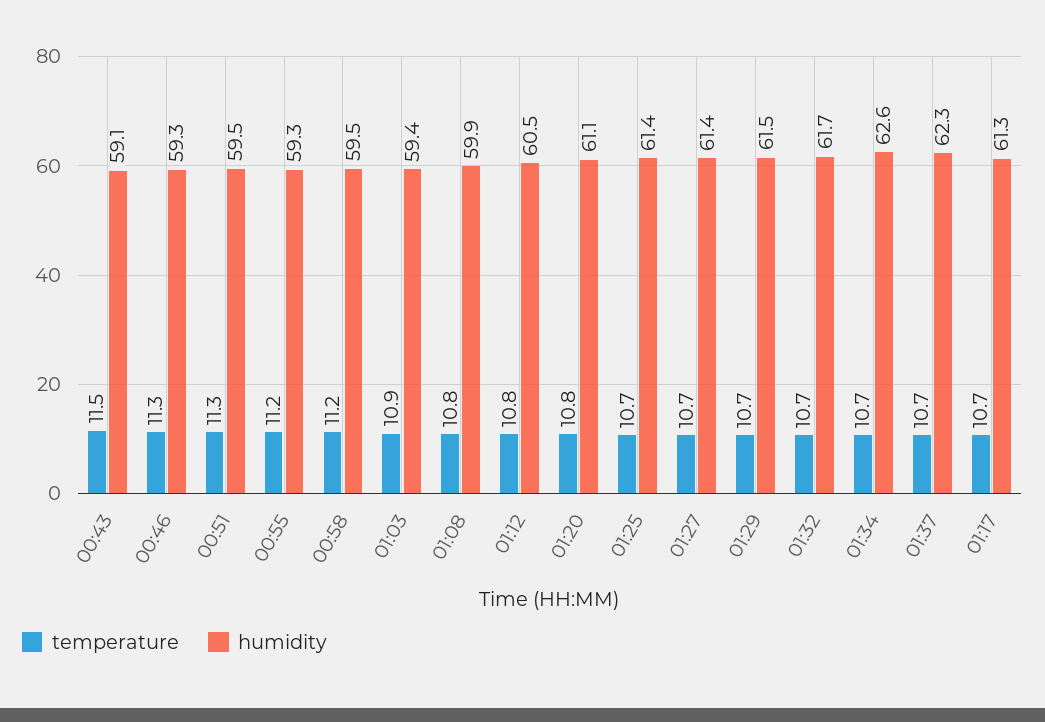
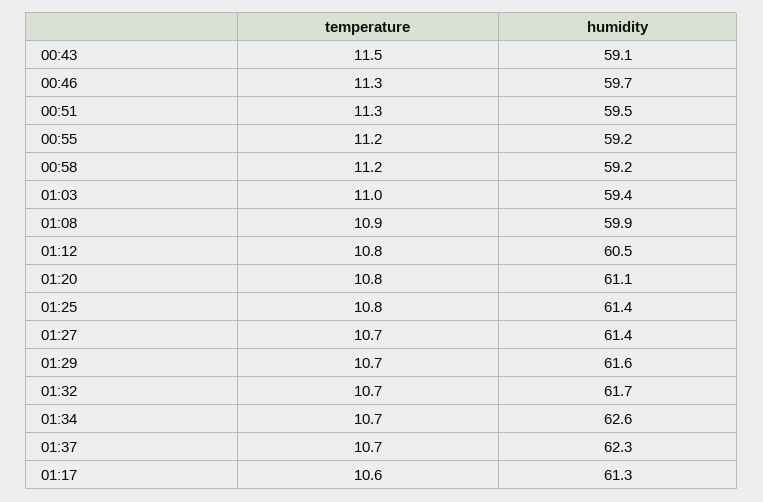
  {
    "temperature": {
      "00:43": 11.5,
      "00:46": 11.3,
      "00:51": 11.3,
      "00:55": 11.2,
      "00:58": 11.2,
-     "01:03": 10.9,
+     "01:03": 11,
-     "01:08": 10.8,
+     "01:08": 10.9,
      "01:12": 10.8,
      "01:20": 10.8,
-     "01:25": 10.7,
+     "01:25": 10.8,
      "01:27": 10.7,
      "01:29": 10.7,
      "01:32": 10.7,
      "01:34": 10.7,
      "01:37": 10.7,
-     "01:17": 10.7
+     "01:17": 10.6
    },
    "humidity": {
      "00:43": 59.1,
-     "00:46": 59.3,
+     "00:46": 59.7,
      "00:51": 59.5,
-     "00:55": 59.3,
+     "00:55": 59.2,
-     "00:58": 59.5,
+     "00:58": 59.2,
      "01:03": 59.4,
      "01:08": 59.9,
      "01:12": 60.5,
      "01:20": 61.1,
      "01:25": 61.4,
      "01:27": 61.4,
-     "01:29": 61.5,
+     "01:29": 61.6,
      "01:32": 61.7,
      "01:34": 62.6,
      "01:37": 62.3,
      "01:17": 61.3
    }
  }

